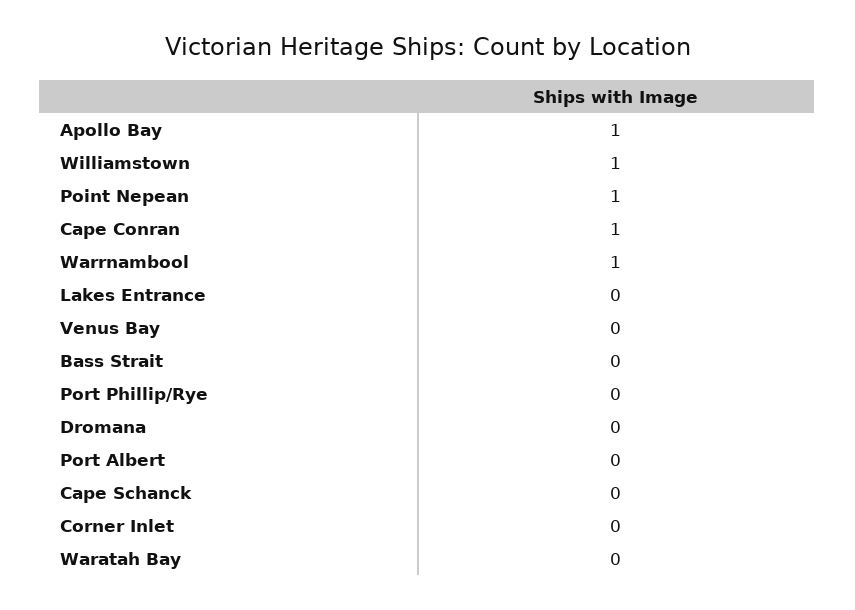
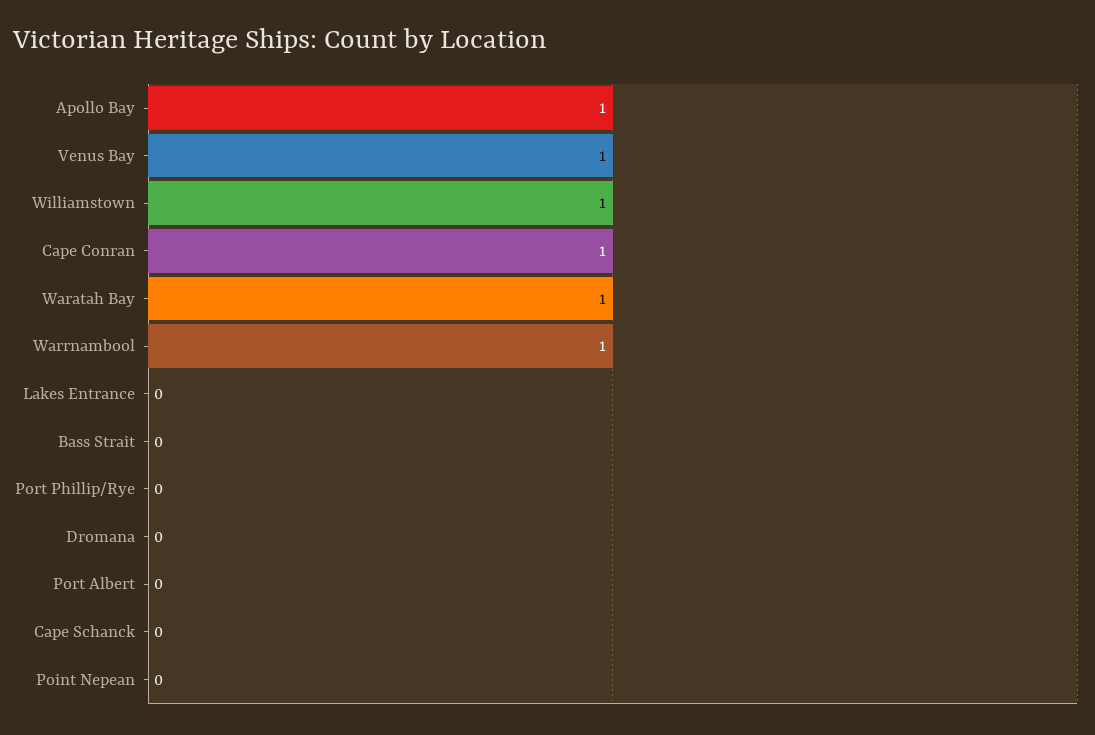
  {
    "Apollo Bay": 1,
    "Williamstown": 1,
-   "Point Nepean": 1,
+   "Point Nepean": 0,
    "Cape Conran": 1,
    "Warrnambool": 1,
    "Lakes Entrance": 0,
-   "Venus Bay": 0,
+   "Venus Bay": 1,
    "Bass Strait": 0,
    "Port Phillip/Rye": 0,
    "Dromana": 0,
    "Port Albert": 0,
    "Cape Schanck": 0,
-   "Corner Inlet": 0,
-   "Waratah Bay": 0
+   "Waratah Bay": 1
  }

